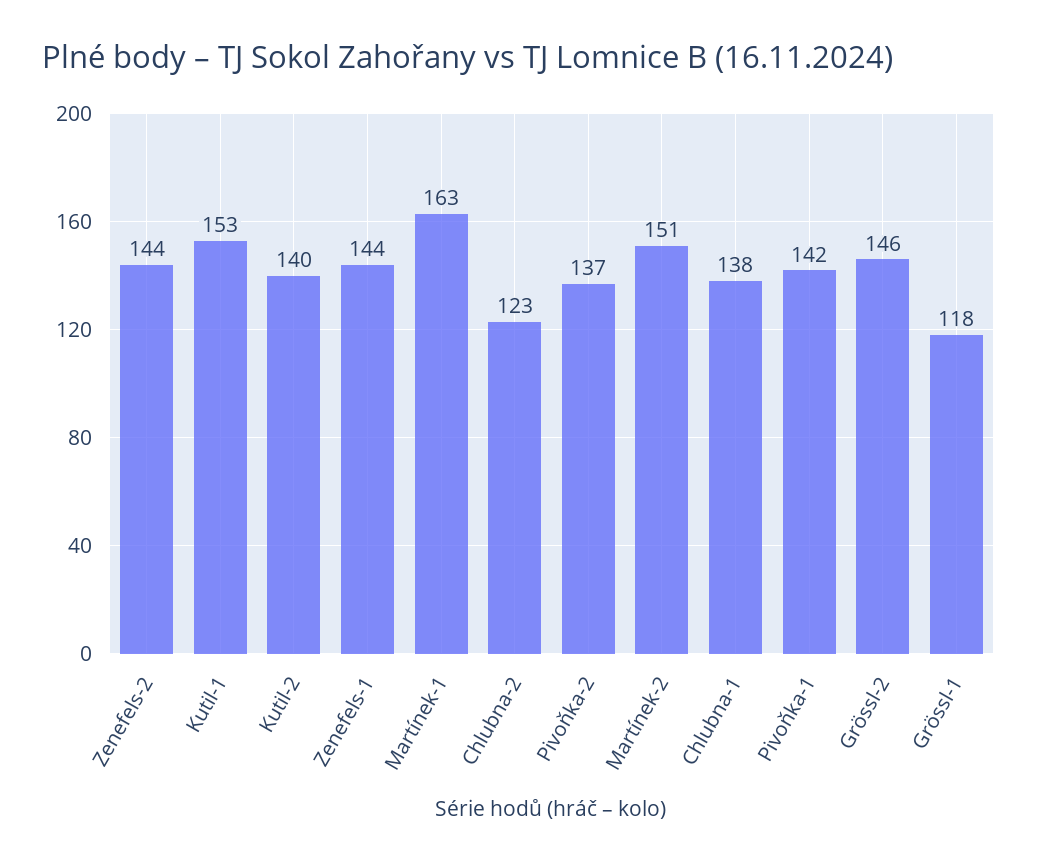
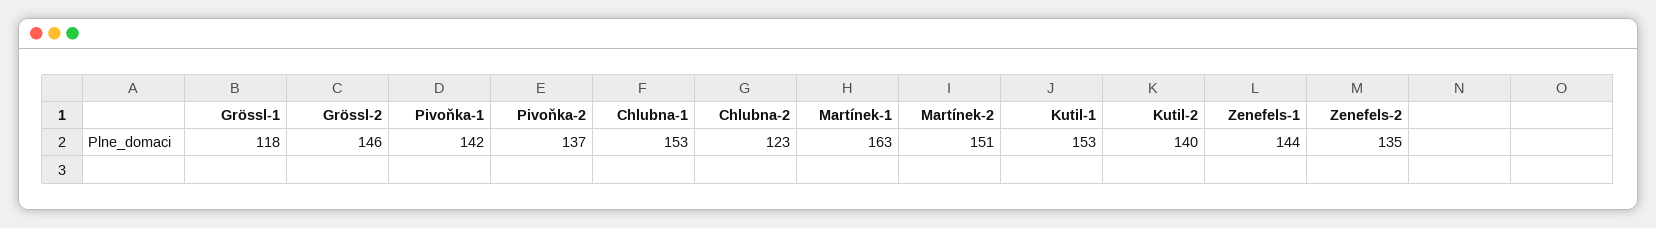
  {
-   "Zenefels-2": 144,
+   "Zenefels-2": 135,
    "Kutil-1": 153,
    "Kutil-2": 140,
    "Zenefels-1": 144,
    "Martínek-1": 163,
    "Chlubna-2": 123,
    "Pivoňka-2": 137,
    "Martínek-2": 151,
-   "Chlubna-1": 138,
+   "Chlubna-1": 153,
    "Pivoňka-1": 142,
    "Grössl-2": 146,
    "Grössl-1": 118
  }

